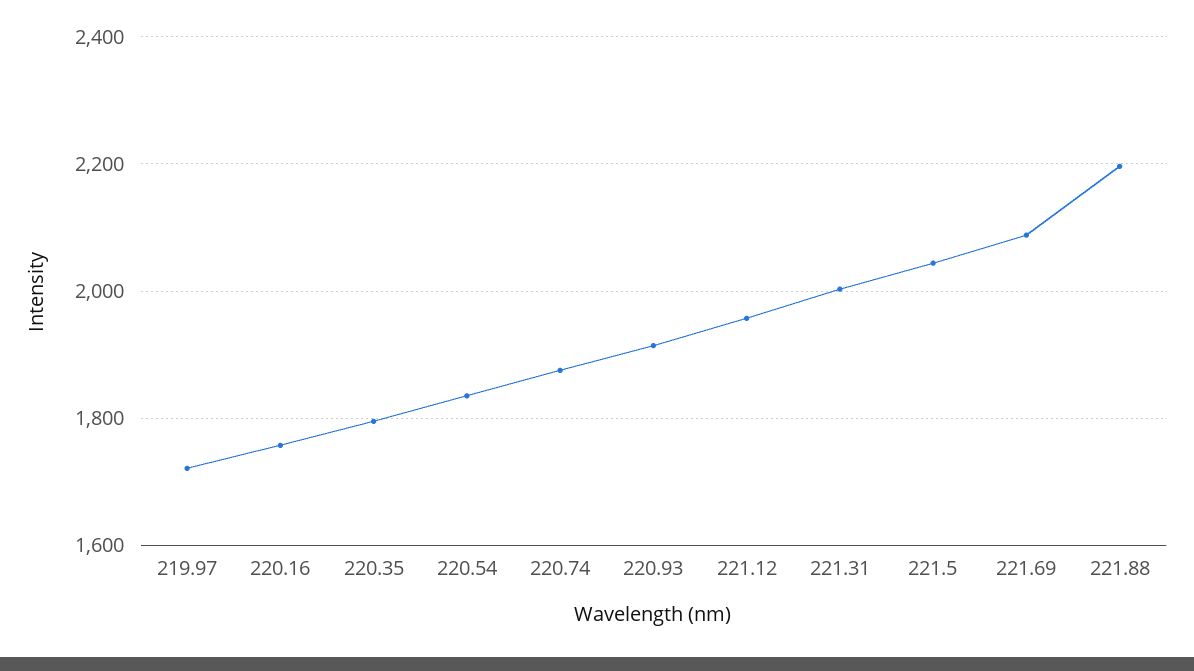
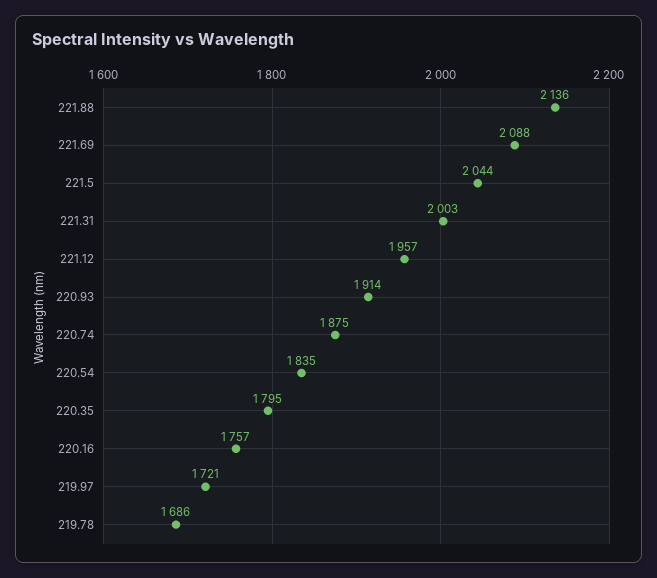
  {
    "219.97": 1721,
    "220.16": 1757,
    "220.35": 1795,
    "220.54": 1835,
    "220.74": 1875,
    "220.93": 1914,
    "221.12": 1957,
    "221.31": 2003,
    "221.5": 2044,
    "221.69": 2088,
-   "221.88": 2200
+   "221.88": 2136,
+   "219.78": 1686
  }

